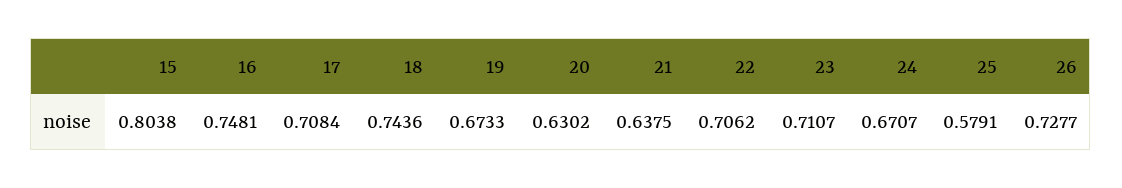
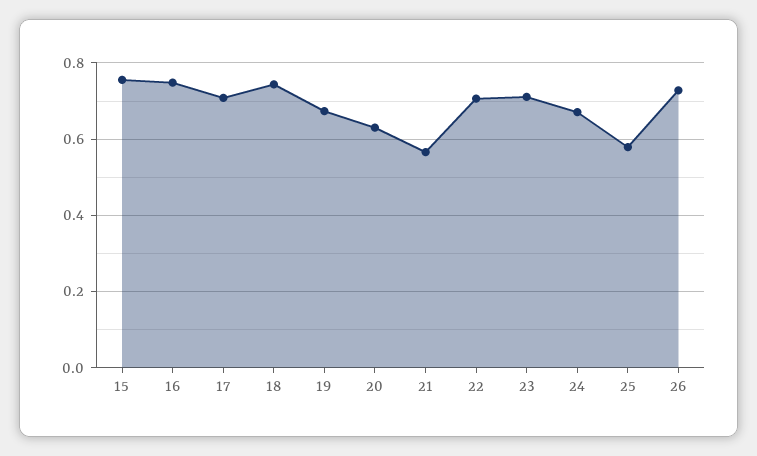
  {
-   "15": 0.8038,
+   "15": 0.76,
    "16": 0.7481,
    "17": 0.7084,
    "18": 0.7436,
    "19": 0.6733,
    "20": 0.6302,
-   "21": 0.6375,
+   "21": 0.56,
    "22": 0.7062,
    "23": 0.7107,
    "24": 0.6707,
    "25": 0.5791,
    "26": 0.7277
  }

